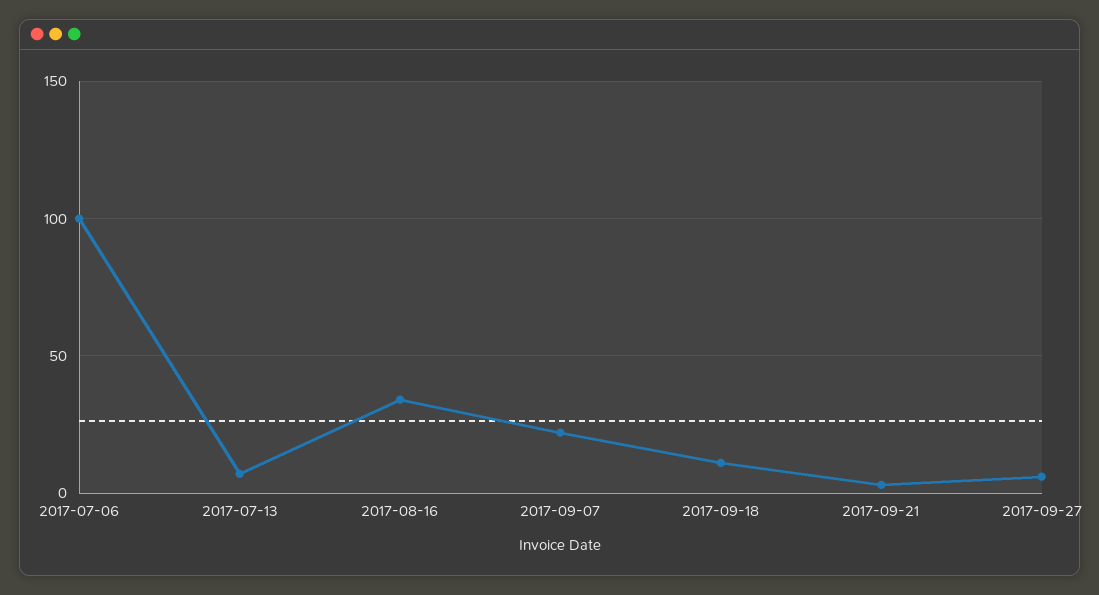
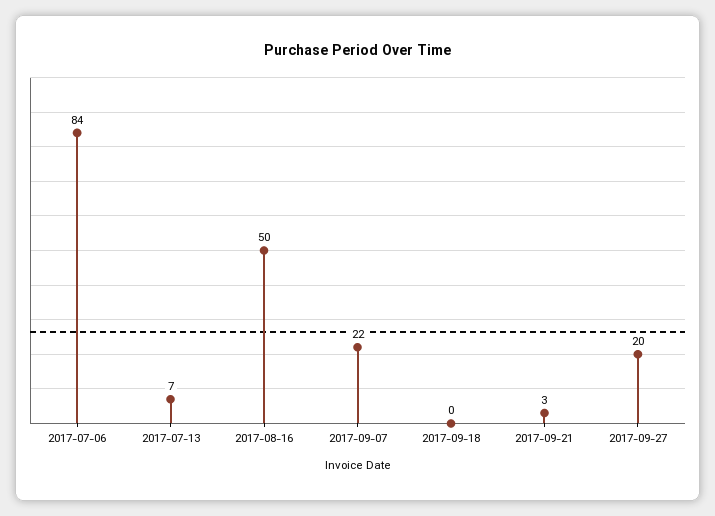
  {
-   "2017-07-06": 100,
+   "2017-07-06": 84,
    "2017-07-13": 7,
-   "2017-08-16": 35,
+   "2017-08-16": 50,
    "2017-09-07": 22,
-   "2017-09-18": 10,
+   "2017-09-18": 0,
    "2017-09-21": 3,
-   "2017-09-27": 5
+   "2017-09-27": 20
  }

